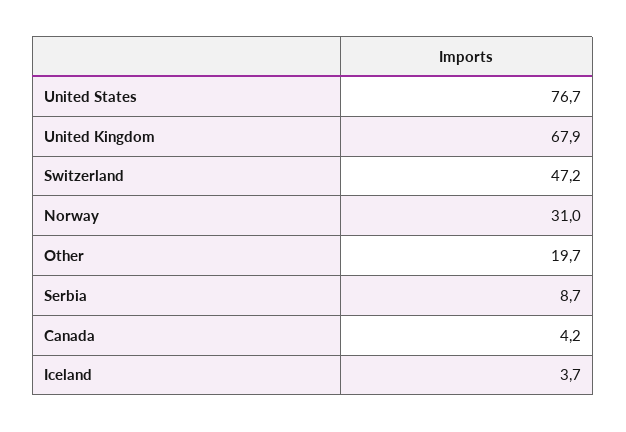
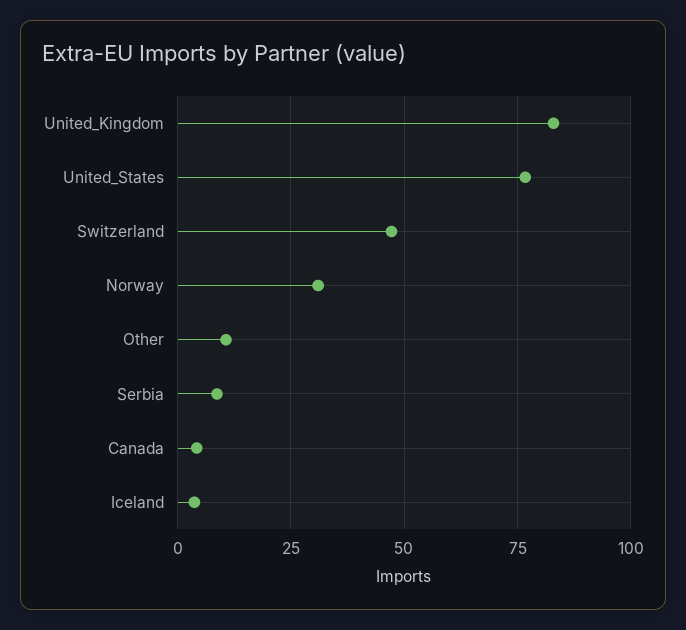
  {
    "United States": 76.7,
-   "United Kingdom": 67.9,
+   "United Kingdom": 82.5,
    "Switzerland": 47.2,
    "Norway": 31,
-   "Other": 19.7,
+   "Other": 10,
    "Serbia": 8.7,
    "Canada": 4.2,
    "Iceland": 3.7
  }

